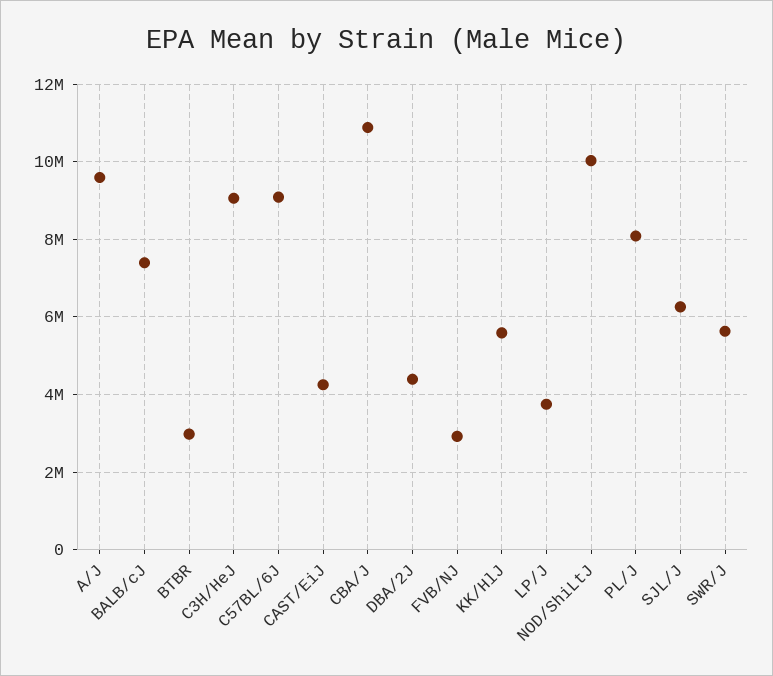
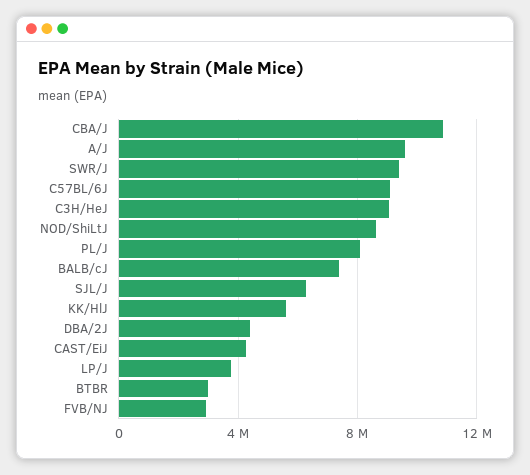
  {
    "A/J": 9600000,
    "BALB/cJ": 7400000,
    "BTBR": 3000000,
    "C3H/HeJ": 9000000,
    "C57BL/6J": 9000000,
    "CAST/EiJ": 4200000,
    "CBA/J": 10800000,
    "DBA/2J": 4400000,
    "FVB/NJ": 3000000,
    "KK/HlJ": 5600000,
    "LP/J": 3800000,
-   "NOD/ShiLtJ": 10000000,
+   "NOD/ShiLtJ": 8500000,
    "PL/J": 8000000,
    "SJL/J": 6200000,
-   "SWR/J": 5600000
+   "SWR/J": 9500000
  }

